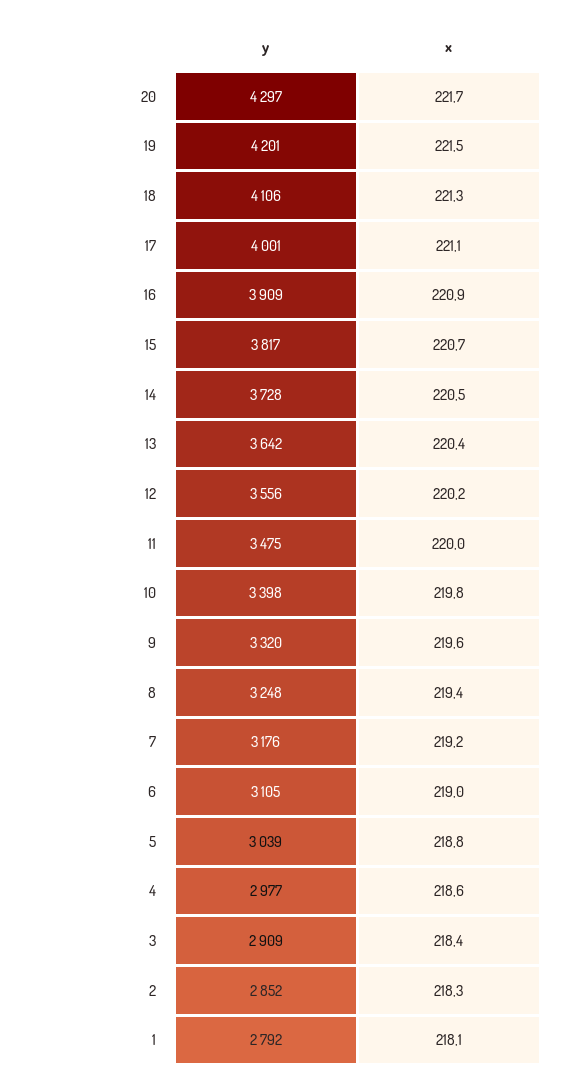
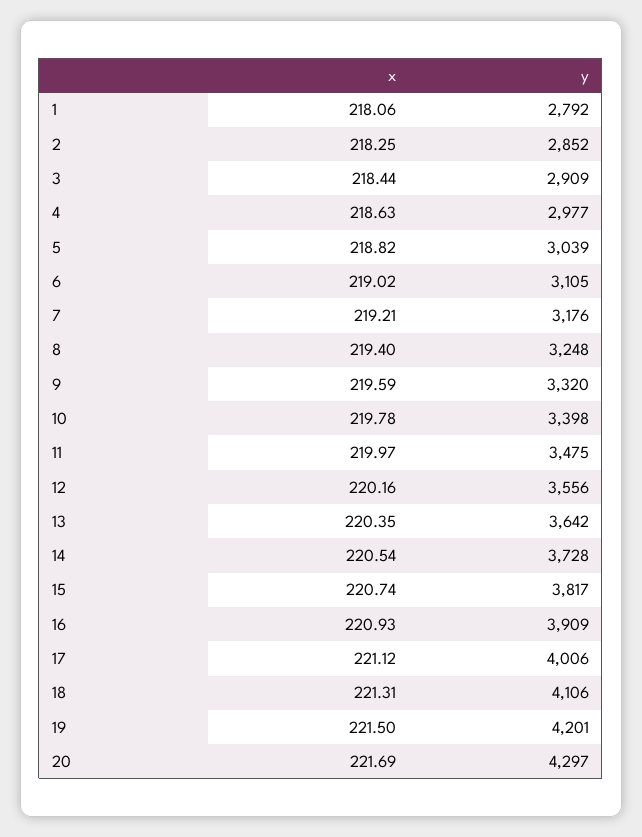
  {
    "y": {
      "20": 4297,
      "19": 4201,
      "18": 4106,
-     "17": 4001,
+     "17": 4006,
      "16": 3909,
      "15": 3817,
      "14": 3728,
      "13": 3642,
      "12": 3556,
      "11": 3475,
      "10": 3398,
      "9": 3320,
      "8": 3248,
      "7": 3176,
      "6": 3105,
      "5": 3039,
      "4": 2977,
      "3": 2909,
      "2": 2852,
      "1": 2792
    },
    "x": {
      "20": 221.69,
      "19": 221.5,
      "18": 221.31,
      "17": 221.12,
      "16": 220.93,
      "15": 220.74,
      "14": 220.54,
      "13": 220.35,
      "12": 220.16,
      "11": 219.97,
      "10": 219.78,
      "9": 219.59,
      "8": 219.4,
      "7": 219.21,
      "6": 219.02,
      "5": 218.82,
      "4": 218.63,
      "3": 218.44,
      "2": 218.25,
      "1": 218.06
    }
  }

